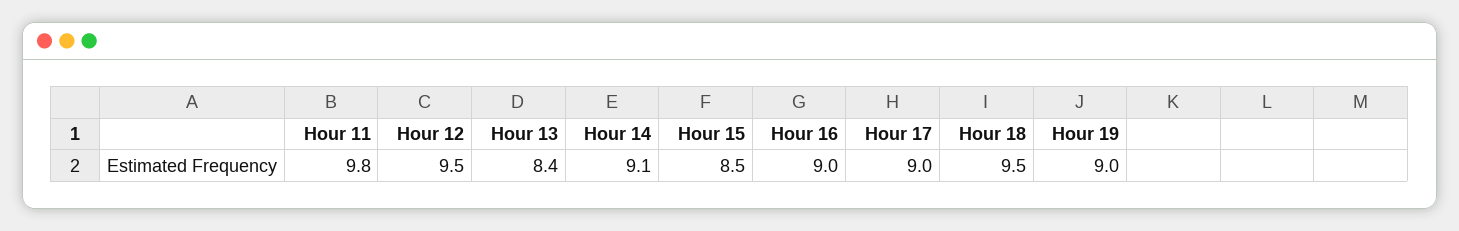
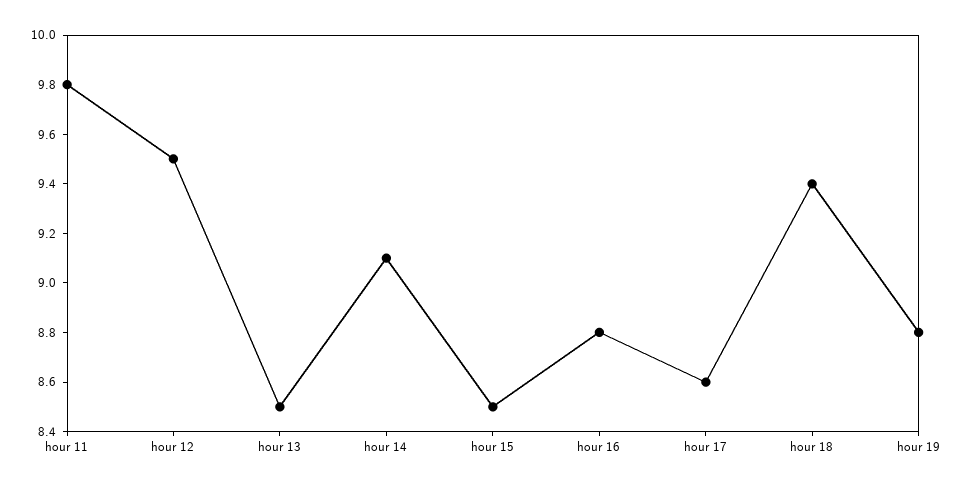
  {
    "Hour 11": 9.8,
    "Hour 12": 9.5,
-   "Hour 13": 8.4,
+   "Hour 13": 8.5,
    "Hour 14": 9.1,
    "Hour 15": 8.5,
-   "Hour 16": 9,
+   "Hour 16": 8.8,
-   "Hour 17": 9,
+   "Hour 17": 8.6,
-   "Hour 18": 9.5,
+   "Hour 18": 9.4,
-   "Hour 19": 9
+   "Hour 19": 8.8
  }

